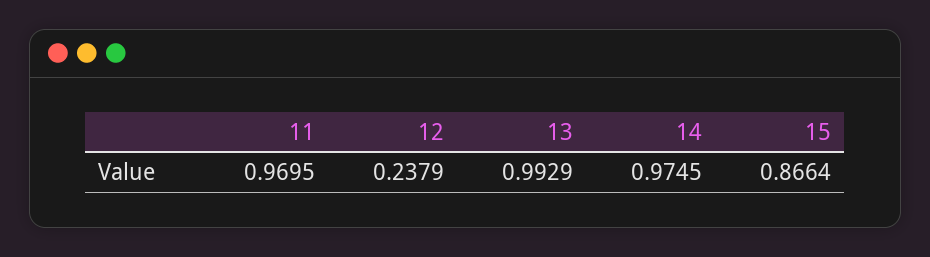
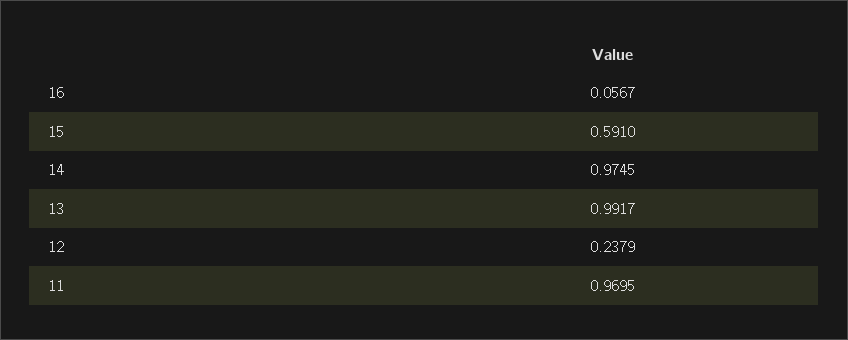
  {
    "11": 0.9695,
    "12": 0.2379,
-   "13": 0.9929,
+   "13": 0.9917,
    "14": 0.9745,
-   "15": 0.8664
+   "15": 0.591,
+   "16": 0.0567
  }

